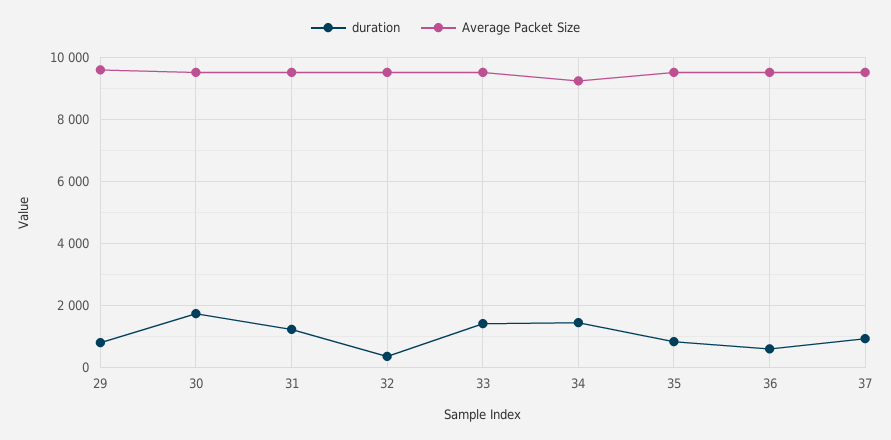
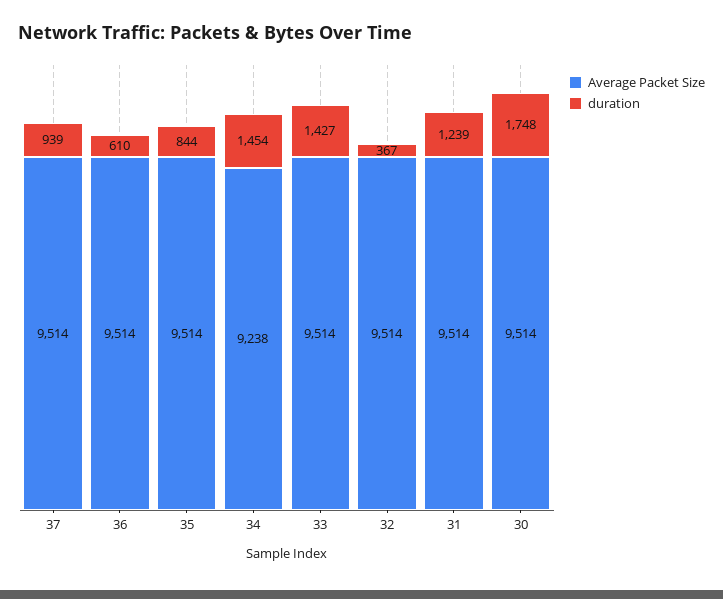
  {
    "duration": {
-     "29": 800,
      "30": 1748,
      "31": 1239,
      "32": 367,
      "33": 1427,
      "34": 1454,
      "35": 844,
      "36": 610,
      "37": 939
    },
    "Average Packet Size": {
-     "29": 9600,
      "30": 9514,
      "31": 9514,
      "32": 9514,
      "33": 9514,
      "34": 9238,
      "35": 9514,
      "36": 9514,
      "37": 9514
    }
  }

